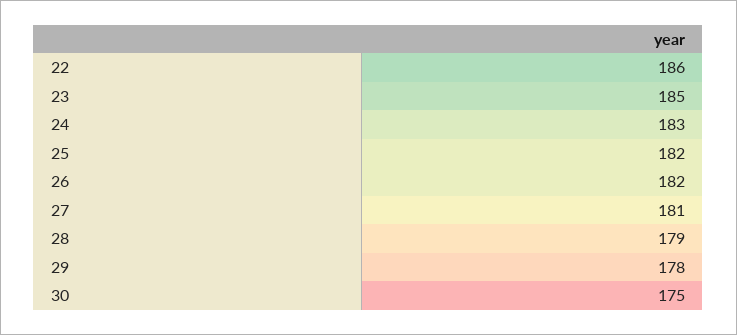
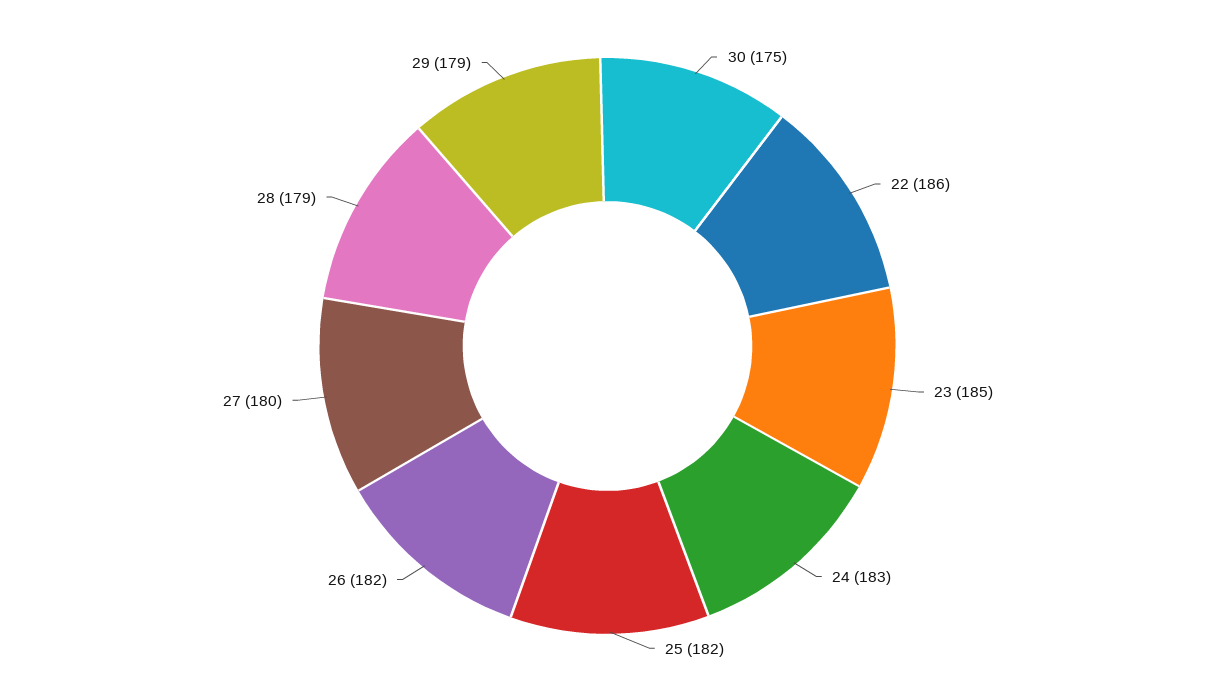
  {
    "22": 186,
    "23": 185,
    "24": 183,
    "25": 182,
    "26": 182,
-   "27": 181,
+   "27": 180,
    "28": 179,
-   "29": 178,
+   "29": 179,
    "30": 175
  }

